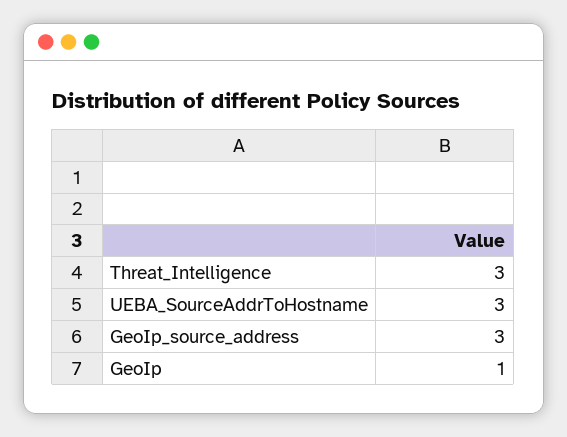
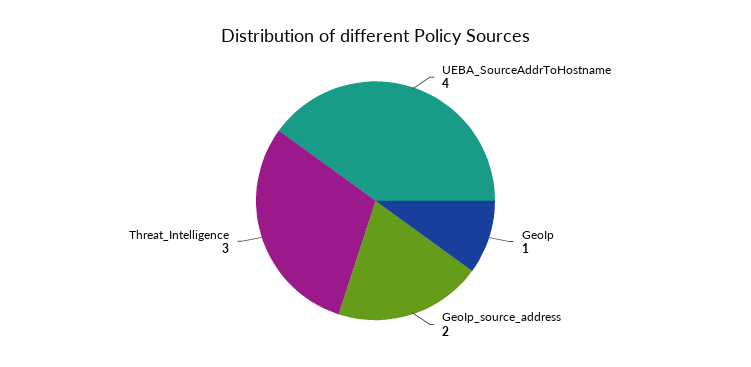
  {
    "Threat_Intelligence": 3,
-   "UEBA_SourceAddrToHostname": 3,
+   "UEBA_SourceAddrToHostname": 4,
-   "GeoIp_source_address": 3,
+   "GeoIp_source_address": 2,
    "GeoIp": 1
  }

